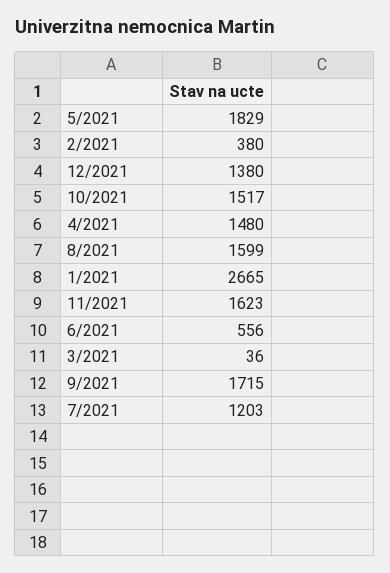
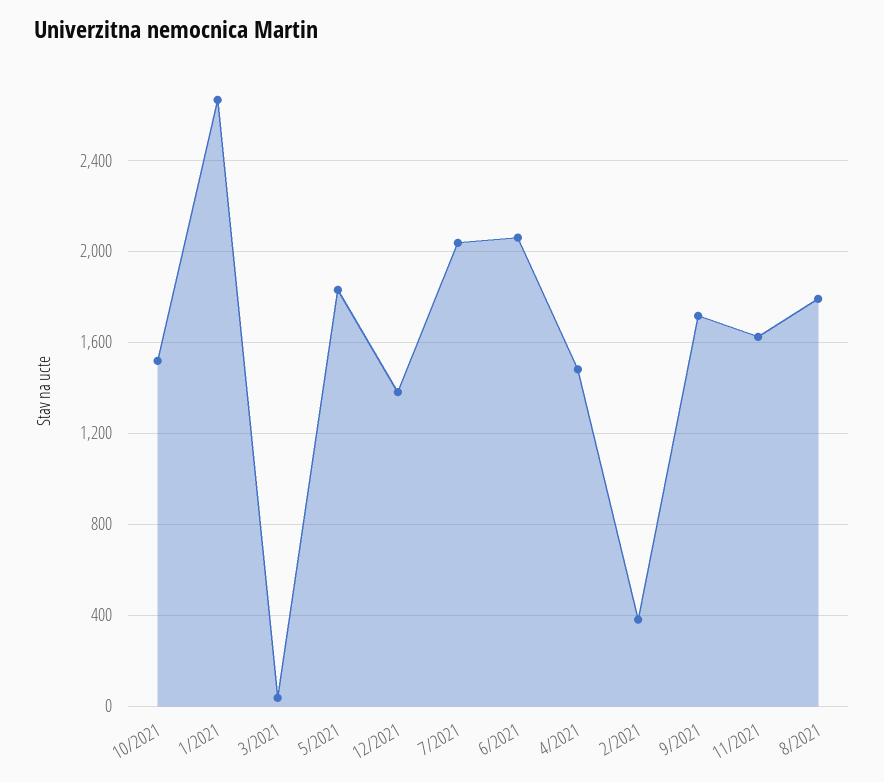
  {
    "5/2021": 1829,
    "2/2021": 380,
    "12/2021": 1380,
    "10/2021": 1517,
    "4/2021": 1480,
-   "8/2021": 1599,
+   "8/2021": 1800,
    "1/2021": 2665,
    "11/2021": 1623,
-   "6/2021": 556,
+   "6/2021": 2050,
    "3/2021": 36,
    "9/2021": 1715,
-   "7/2021": 1203
+   "7/2021": 2050
  }

